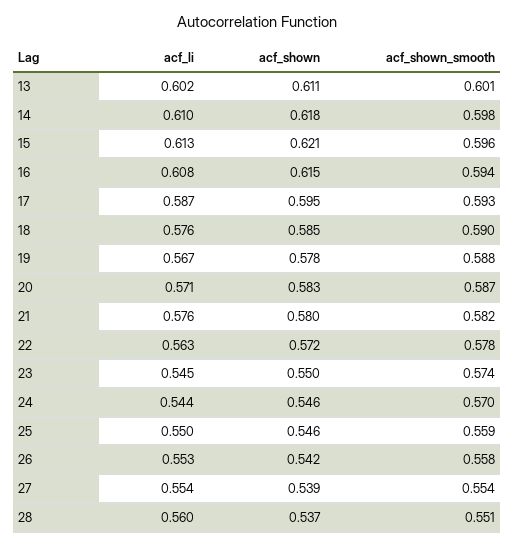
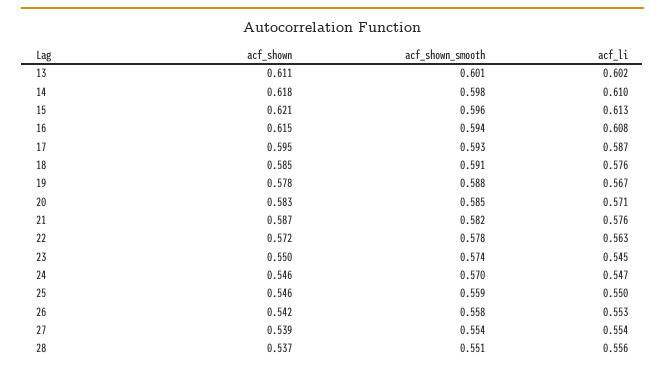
  {
    "acf_li": {
      "13": 0.602,
      "14": 0.61,
      "15": 0.613,
      "16": 0.608,
      "17": 0.587,
      "18": 0.576,
      "19": 0.567,
      "20": 0.571,
      "21": 0.576,
      "22": 0.563,
      "23": 0.545,
-     "24": 0.544,
+     "24": 0.547,
      "25": 0.55,
      "26": 0.553,
      "27": 0.554,
-     "28": 0.56
+     "28": 0.556
    },
    "acf_shown": {
      "13": 0.611,
      "14": 0.618,
      "15": 0.621,
      "16": 0.615,
      "17": 0.595,
      "18": 0.585,
      "19": 0.578,
      "20": 0.583,
-     "21": 0.58,
+     "21": 0.587,
      "22": 0.572,
      "23": 0.55,
      "24": 0.546,
      "25": 0.546,
      "26": 0.542,
      "27": 0.539,
      "28": 0.537
    },
    "acf_shown_smooth": {
      "13": 0.601,
      "14": 0.598,
      "15": 0.596,
      "16": 0.594,
      "17": 0.593,
-     "18": 0.59,
+     "18": 0.591,
      "19": 0.588,
-     "20": 0.587,
+     "20": 0.585,
      "21": 0.582,
      "22": 0.578,
      "23": 0.574,
      "24": 0.57,
      "25": 0.559,
      "26": 0.558,
      "27": 0.554,
      "28": 0.551
    }
  }

